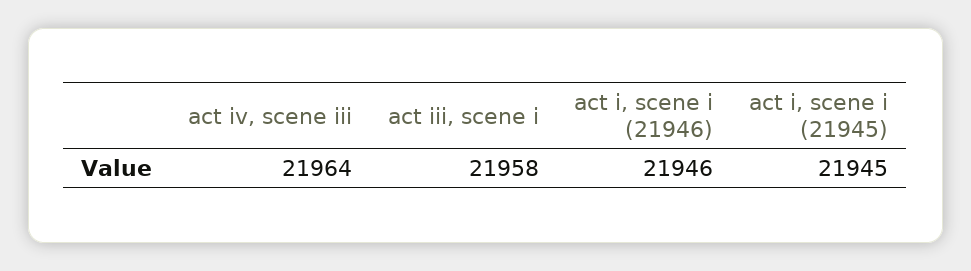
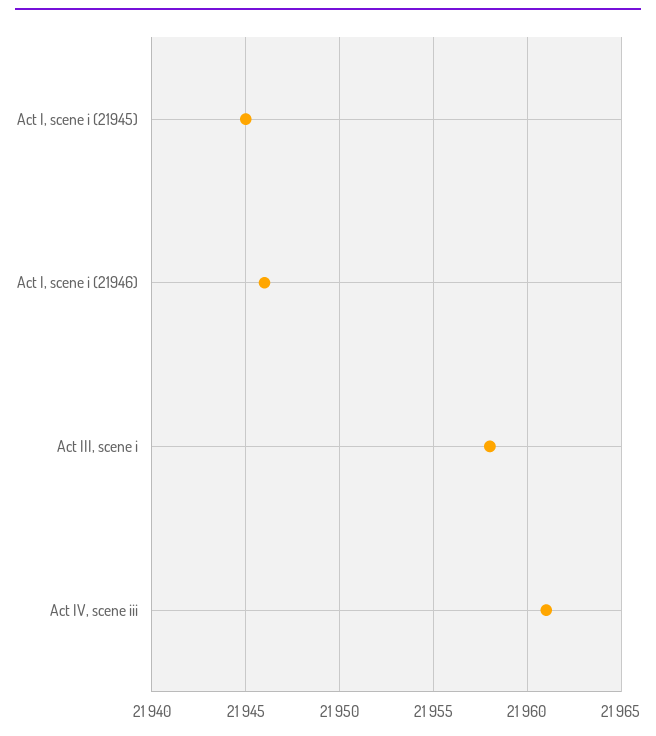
  {
-   "act iv, scene iii": 21964,
+   "act iv, scene iii": 21961,
    "act iii, scene i": 21958,
    "act i, scene i (21946)": 21946,
    "act i, scene i (21945)": 21945
  }

